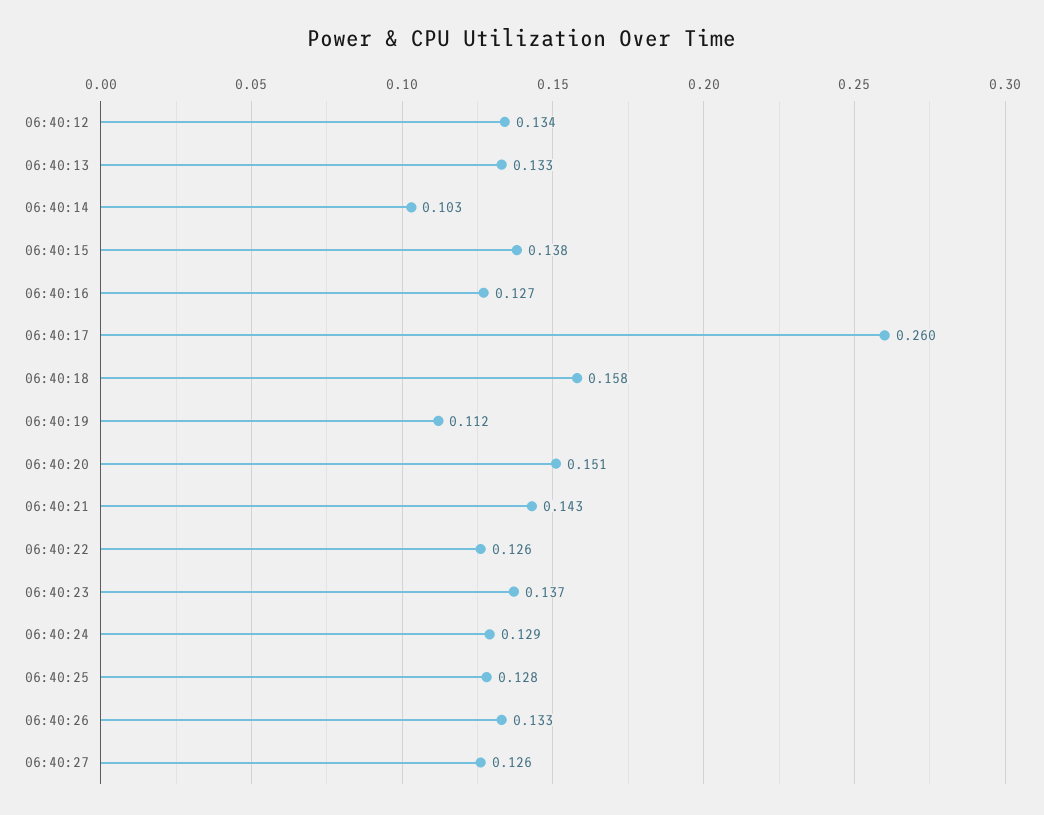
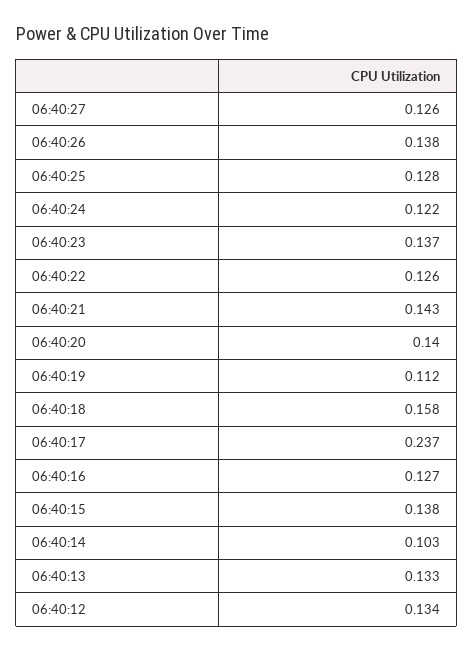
  {
    "06:40:12": 0.134,
    "06:40:13": 0.133,
    "06:40:14": 0.103,
    "06:40:15": 0.138,
    "06:40:16": 0.127,
-   "06:40:17": 0.26,
+   "06:40:17": 0.237,
    "06:40:18": 0.158,
    "06:40:19": 0.112,
-   "06:40:20": 0.151,
+   "06:40:20": 0.14,
    "06:40:21": 0.143,
    "06:40:22": 0.126,
    "06:40:23": 0.137,
-   "06:40:24": 0.129,
+   "06:40:24": 0.122,
    "06:40:25": 0.128,
-   "06:40:26": 0.133,
+   "06:40:26": 0.138,
    "06:40:27": 0.126
  }

